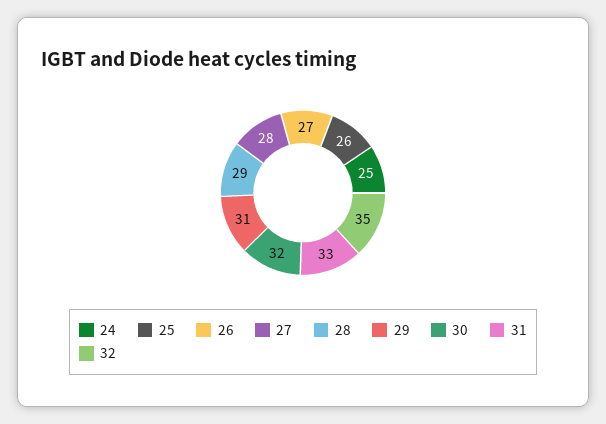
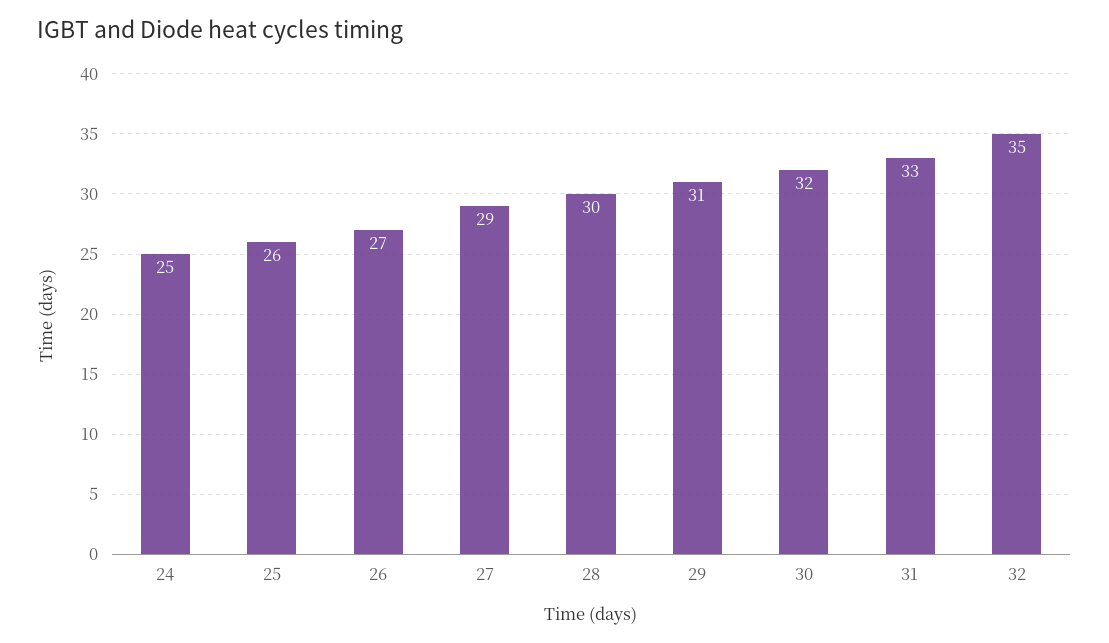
  {
    "24": 25,
    "25": 26,
    "26": 27,
-   "27": 28,
+   "27": 29,
-   "28": 29,
+   "28": 30,
    "29": 31,
    "30": 32,
    "31": 33,
    "32": 35
  }

